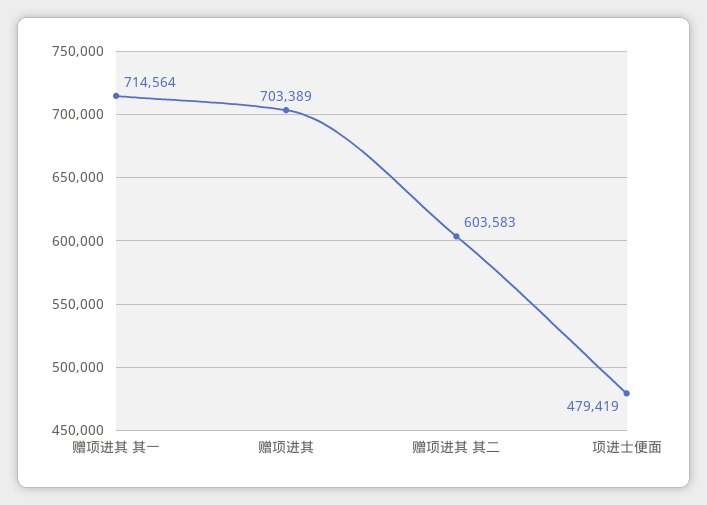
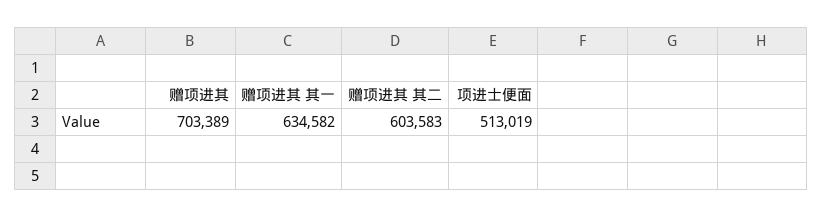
  {
-   "赠项进其 其一": 714564,
+   "赠项进其 其一": 634582,
    "赠项进其": 703389,
    "赠项进其 其二": 603583,
-   "项进士便面": 479419
+   "项进士便面": 513019
  }

